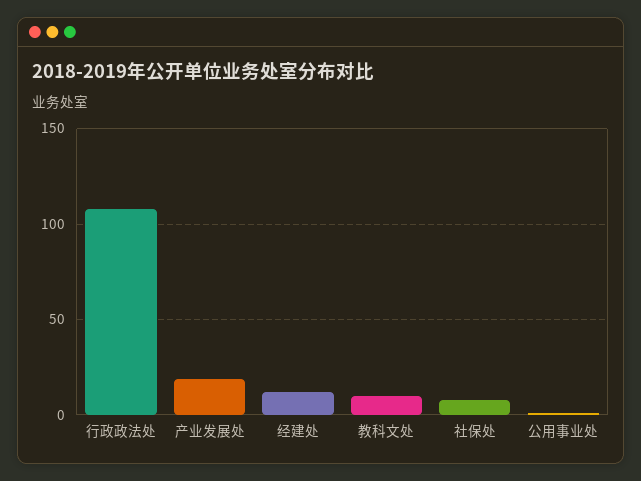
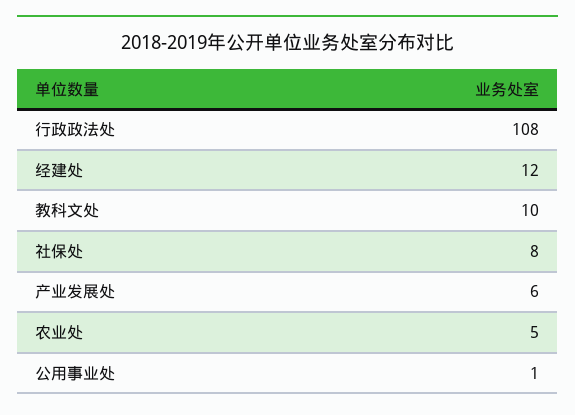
  {
    "行政政法处": 108,
-   "产业发展处": 20,
+   "产业发展处": 6,
    "经建处": 12,
    "教科文处": 10,
    "社保处": 8,
-   "公用事业处": 1
+   "公用事业处": 1,
+   "农业处": 5
  }

